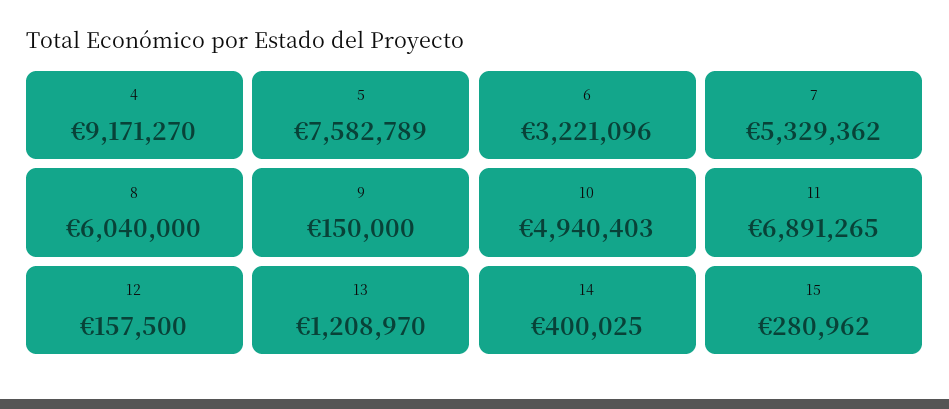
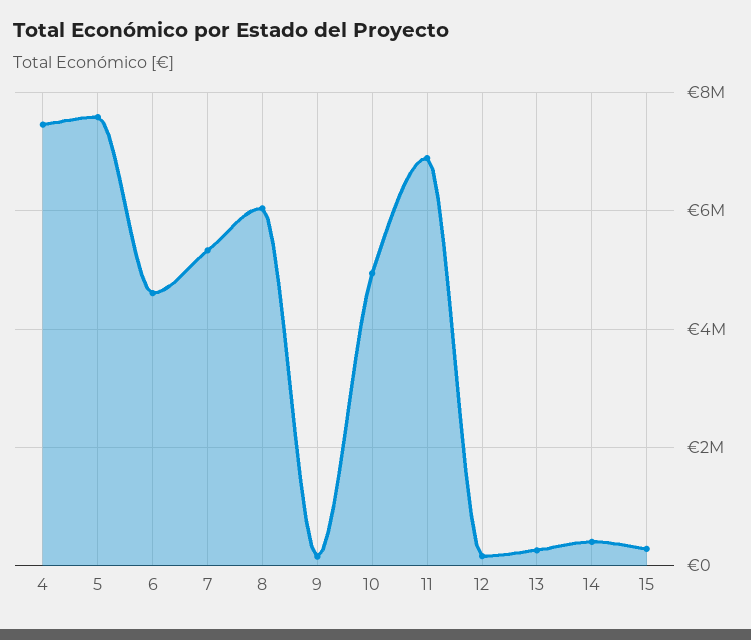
  {
-   "4": 9171270,
+   "4": 7400000,
    "5": 7582789,
-   "6": 3221096,
+   "6": 4600000,
    "7": 5329362,
    "8": 6040000,
    "9": 150000,
    "10": 4940403,
    "11": 6891265,
    "12": 157500,
-   "13": 1208970,
+   "13": 200000,
    "14": 400025,
    "15": 280962
  }

